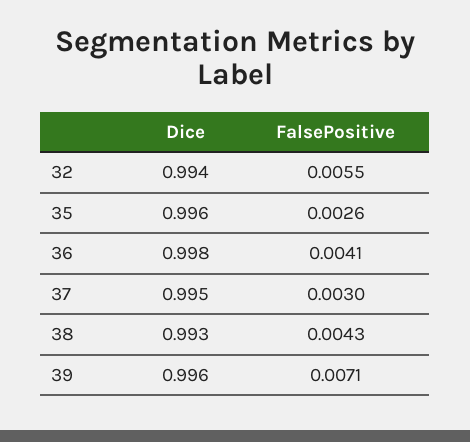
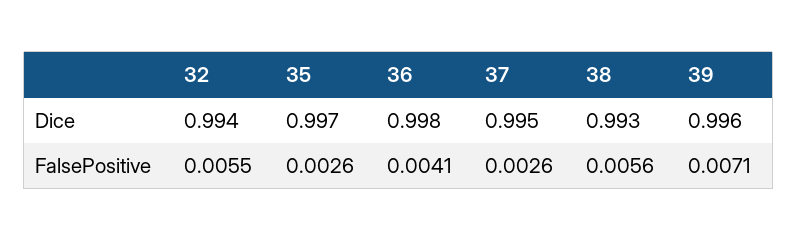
  {
    "Dice": {
      "32": 0.994,
-     "35": 0.996,
+     "35": 0.997,
      "36": 0.998,
      "37": 0.995,
      "38": 0.993,
      "39": 0.996
    },
    "FalsePositive": {
      "32": 0.0055,
      "35": 0.0026,
      "36": 0.0041,
-     "37": 0.003,
+     "37": 0.0026,
-     "38": 0.0043,
+     "38": 0.0056,
      "39": 0.0071
    }
  }

